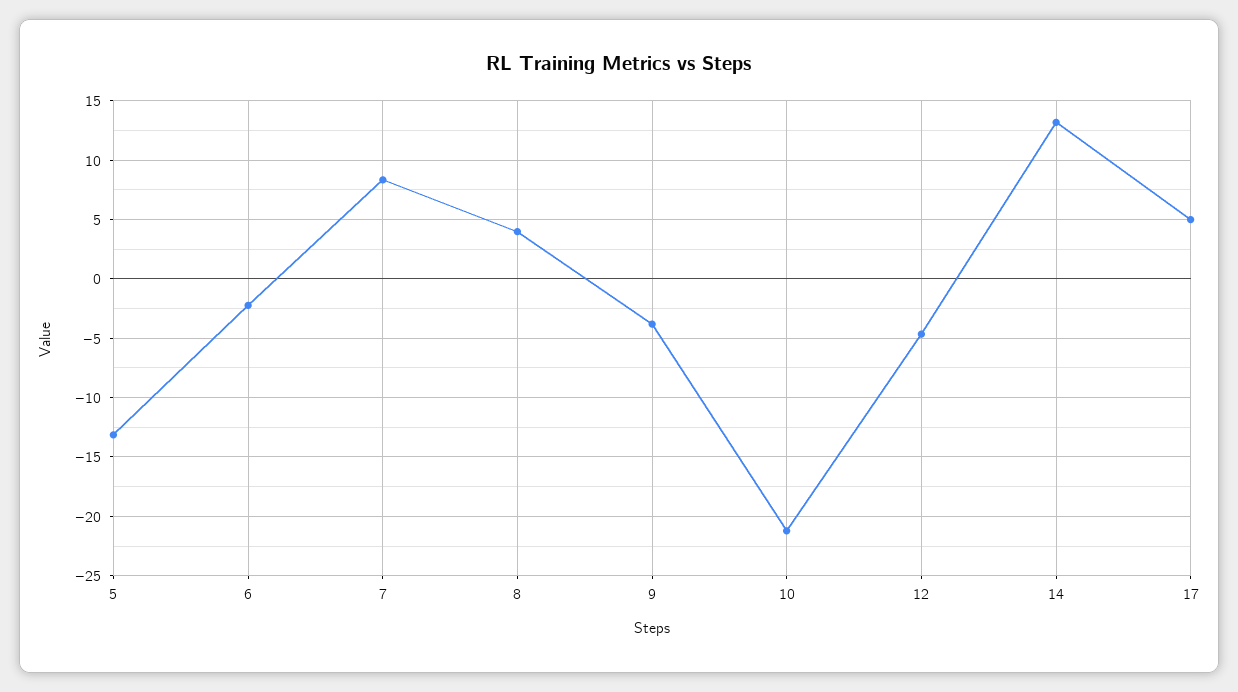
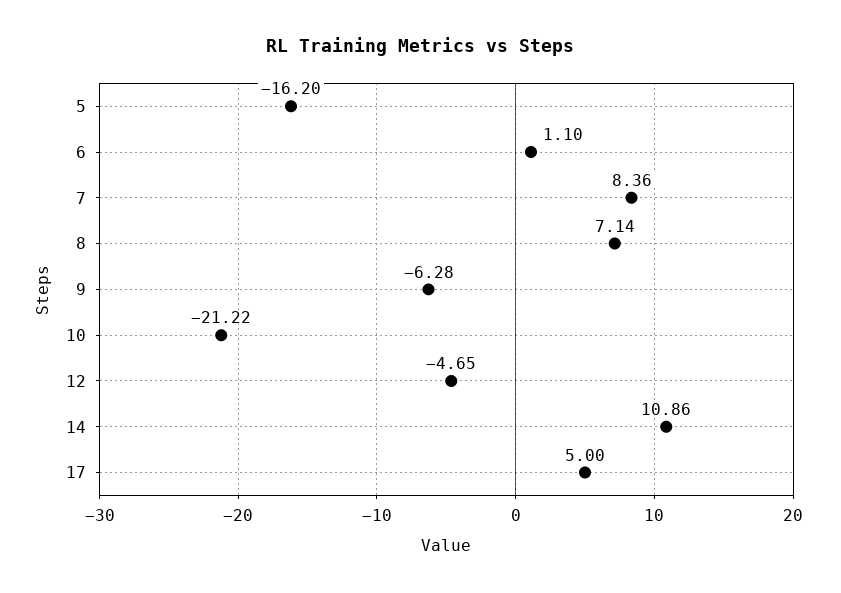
  {
-   "5": -13,
+   "5": -16.2,
-   "6": -2,
+   "6": 1.1,
    "7": 8.36,
-   "8": 4,
+   "8": 7.14,
-   "9": -4,
+   "9": -6.28,
    "10": -21.22,
    "12": -4.65,
-   "14": 13,
+   "14": 10.86,
    "17": 5
  }

